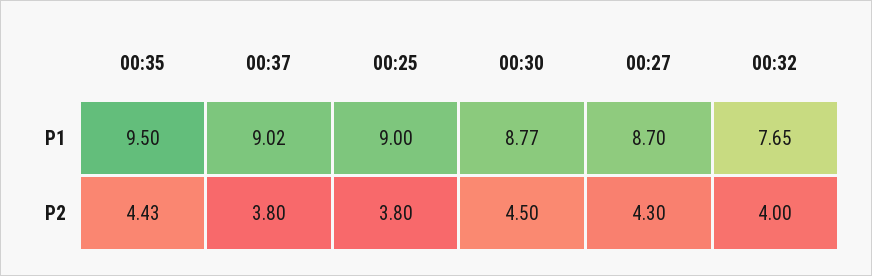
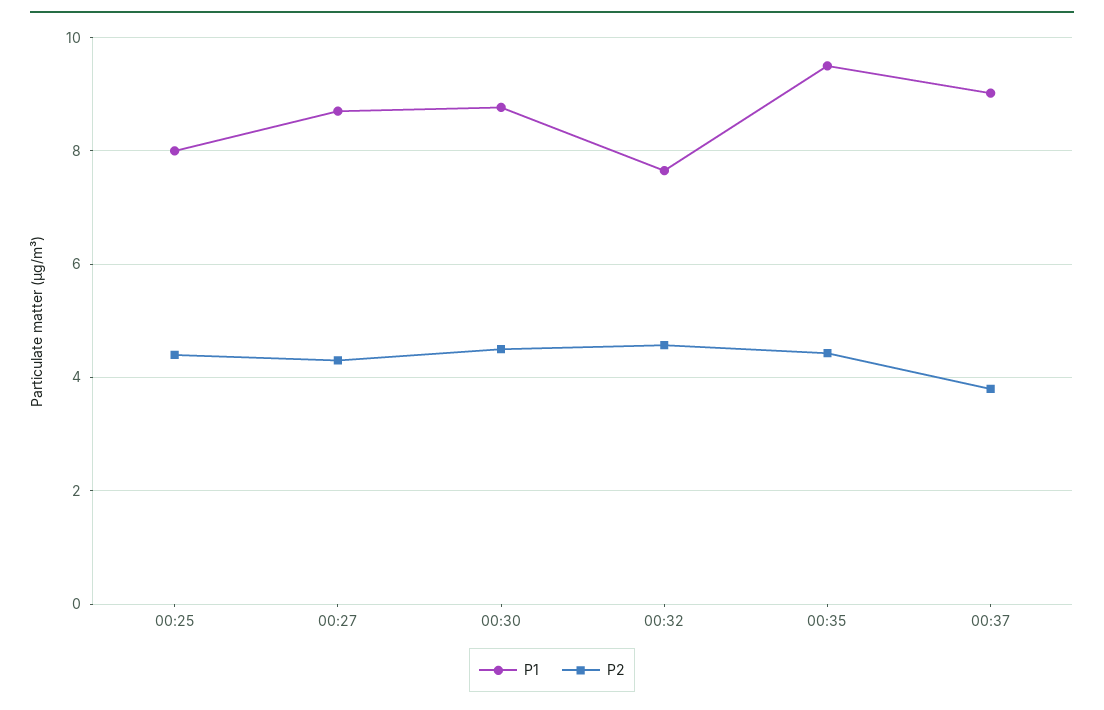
  {
    "P1": {
      "00:35": 9.5,
      "00:37": 9.02,
-     "00:25": 9,
+     "00:25": 8,
      "00:30": 8.77,
      "00:27": 8.7,
      "00:32": 7.65
    },
    "P2": {
      "00:35": 4.43,
      "00:37": 3.8,
-     "00:25": 3.8,
+     "00:25": 4.4,
      "00:30": 4.5,
      "00:27": 4.3,
-     "00:32": 4
+     "00:32": 4.6
    }
  }

